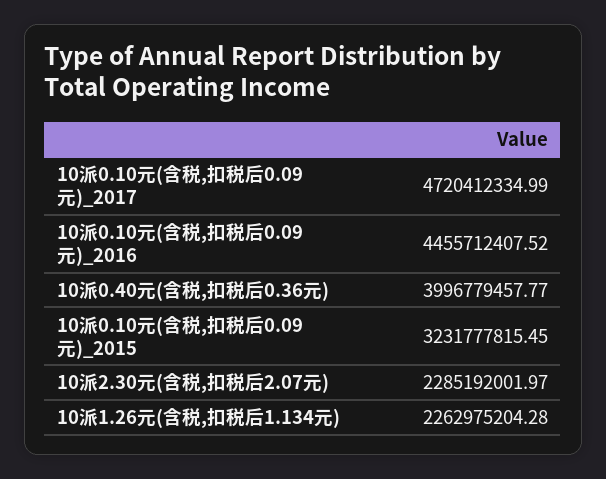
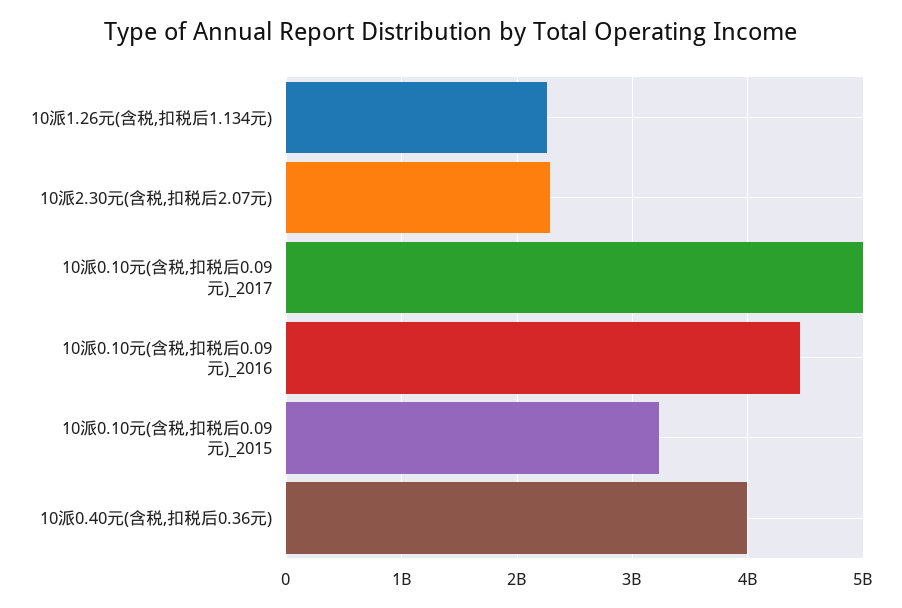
  {
-   "10派0.10元(含税,扣税后0.09元)_2017": 4720412334.99,
+   "10派0.10元(含税,扣税后0.09元)_2017": 5000000000,
    "10派0.10元(含税,扣税后0.09元)_2016": 4455712407.52,
    "10派0.40元(含税,扣税后0.36元)": 3996779457.77,
    "10派0.10元(含税,扣税后0.09元)_2015": 3231777815.45,
    "10派2.30元(含税,扣税后2.07元)": 2285192001.97,
    "10派1.26元(含税,扣税后1.134元)": 2262975204.28
  }

